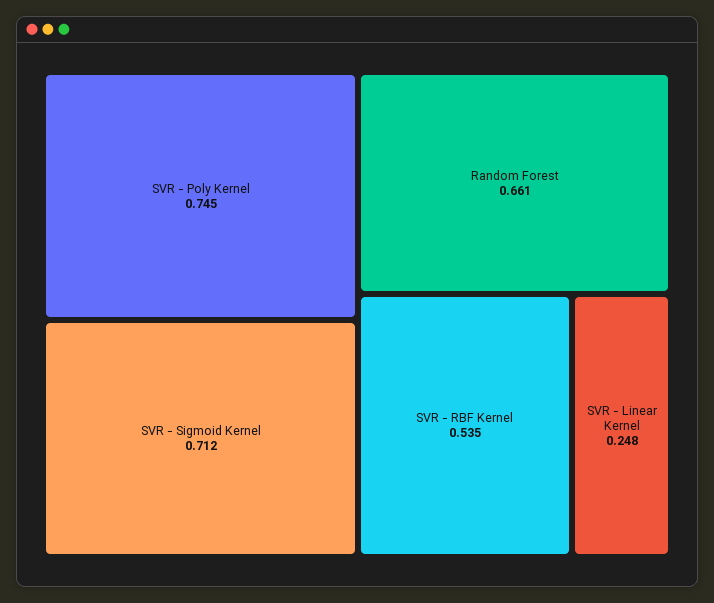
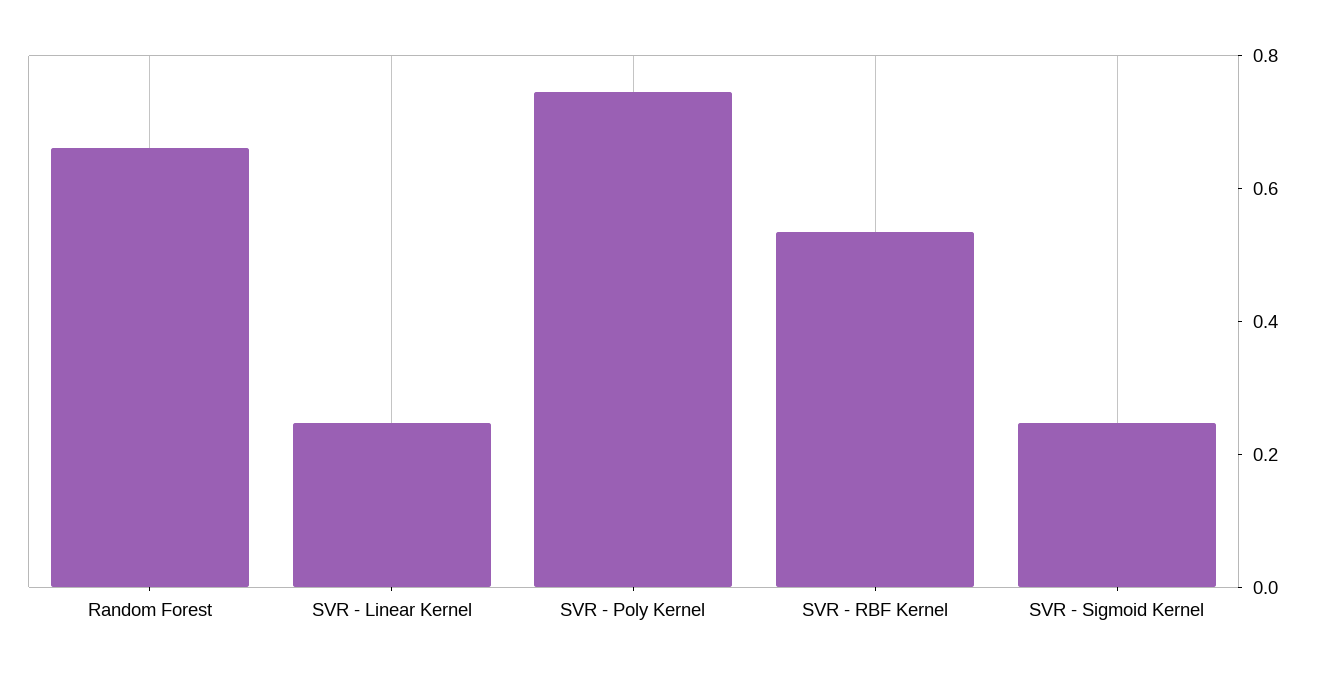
  {
    "SVR - Poly Kernel": 0.745,
-   "SVR - Sigmoid Kernel": 0.712,
+   "SVR - Sigmoid Kernel": 0.25,
    "Random Forest": 0.661,
    "SVR - RBF Kernel": 0.535,
    "SVR - Linear Kernel": 0.248
  }

